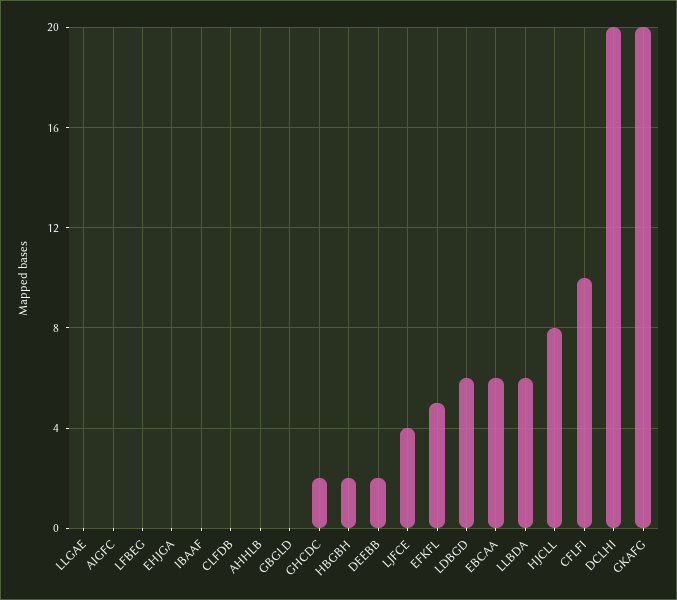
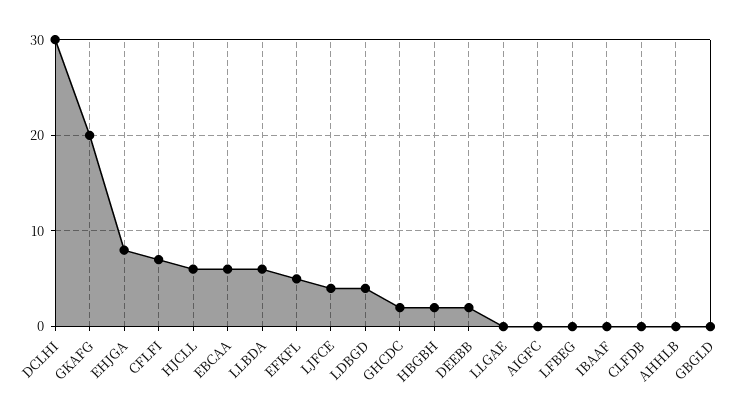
  {
    "LLGAE": 0,
    "AIGFC": 0,
    "LFBEG": 0,
-   "EHJGA": 0,
+   "EHJGA": 8,
    "IBAAF": 0,
    "CLFDB": 0,
    "AHHLB": 0,
    "GBGLD": 0,
    "GHCDC": 2,
    "HBGBH": 2,
    "DEEBB": 2,
    "LJFCE": 4,
    "EFKFL": 5,
-   "LDBGD": 6,
+   "LDBGD": 4,
    "EBCAA": 6,
    "LLBDA": 6,
-   "HJCLL": 8,
+   "HJCLL": 6,
-   "CFLFI": 10,
+   "CFLFI": 7,
-   "DCLHI": 20,
+   "DCLHI": 30,
    "GKAFG": 20
  }

